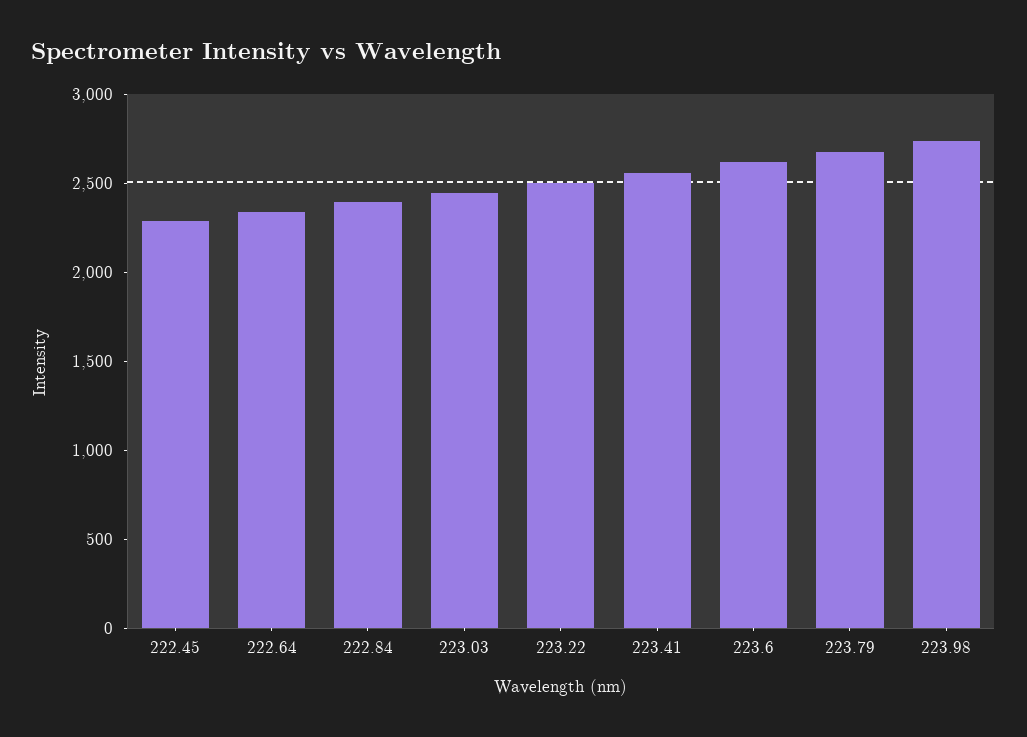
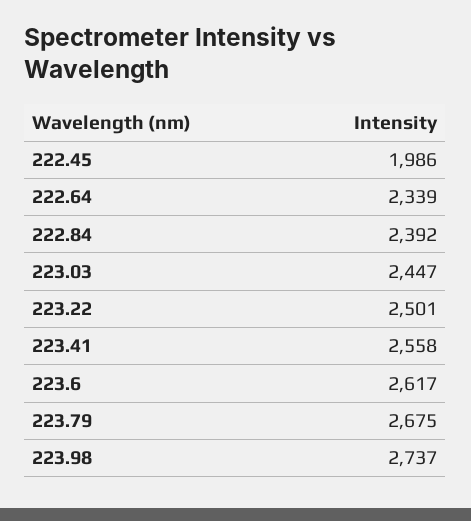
  {
-   "222.45": 2300,
+   "222.45": 1986,
    "222.64": 2339,
    "222.84": 2392,
    "223.03": 2447,
    "223.22": 2501,
    "223.41": 2558,
    "223.6": 2617,
    "223.79": 2675,
    "223.98": 2737
  }

